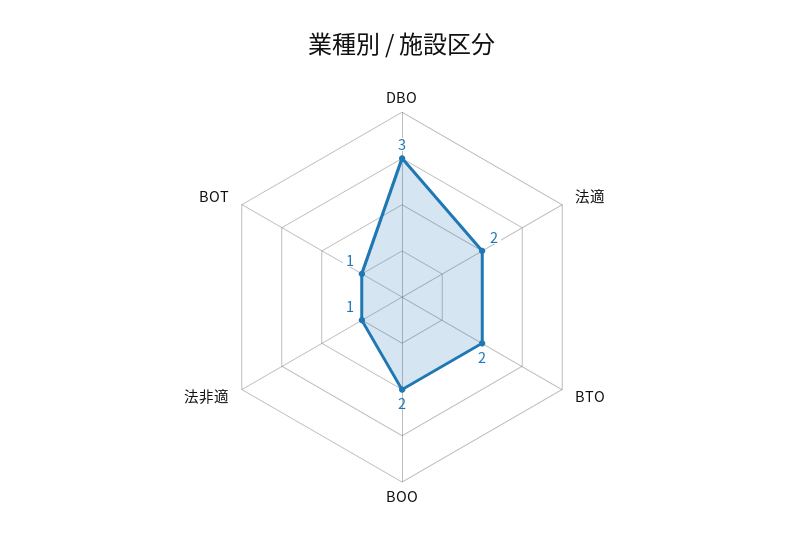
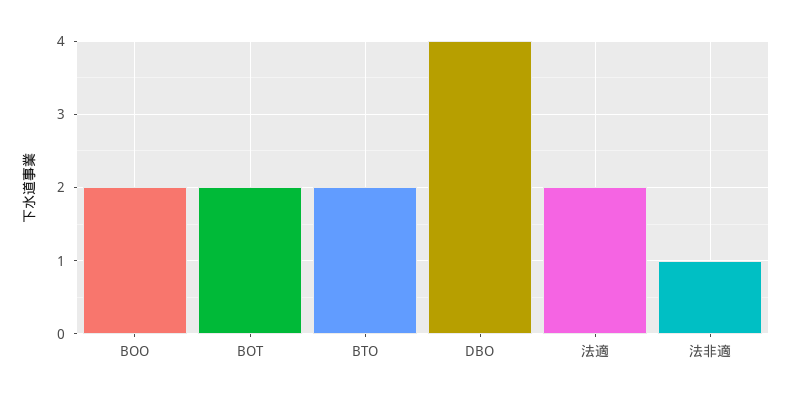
  {
-   "DBO": 3,
+   "DBO": 4,
    "法適": 2,
    "BTO": 2,
    "BOO": 2,
    "法非適": 1,
-   "BOT": 1
+   "BOT": 2
  }

